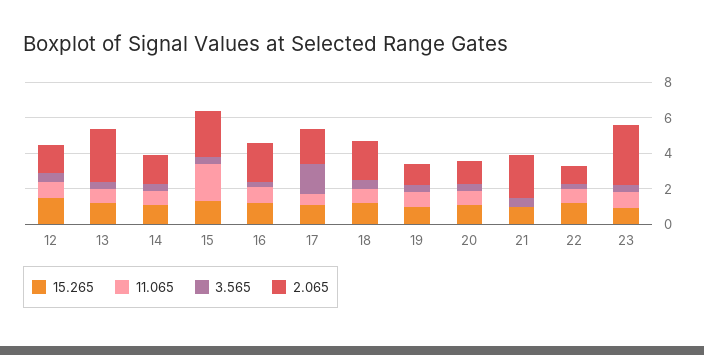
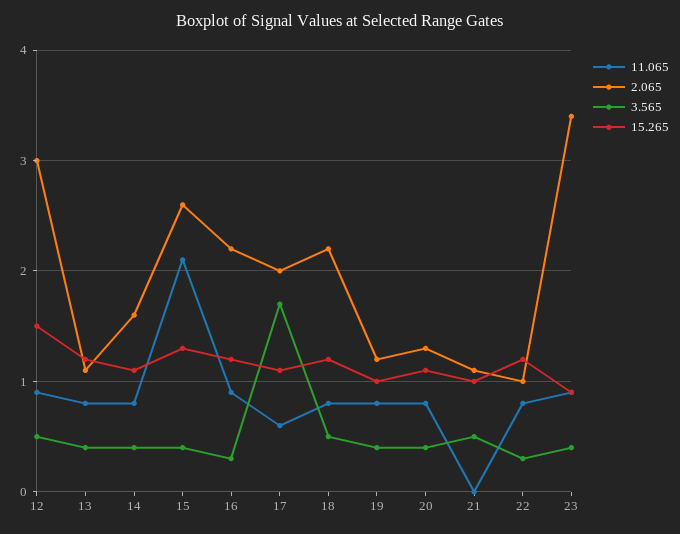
  {
    "15.265": {
      "12": 1.5,
      "13": 1.2,
      "14": 1.1,
      "15": 1.3,
      "16": 1.2,
      "17": 1.1,
      "18": 1.2,
      "19": 1,
      "20": 1.1,
      "21": 1,
      "22": 1.2,
      "23": 0.9
    },
    "11.065": {
      "12": 0.9,
      "13": 0.8,
      "14": 0.8,
      "15": 2.1,
      "16": 0.9,
      "17": 0.6,
      "18": 0.8,
      "19": 0.8,
      "20": 0.8,
      "21": 0,
      "22": 0.8,
      "23": 0.9
    },
    "3.565": {
      "12": 0.5,
      "13": 0.4,
      "14": 0.4,
      "15": 0.4,
      "16": 0.3,
      "17": 1.7,
      "18": 0.5,
      "19": 0.4,
      "20": 0.4,
      "21": 0.5,
      "22": 0.3,
      "23": 0.4
    },
    "2.065": {
-     "12": 1.5,
+     "12": 3,
-     "13": 3,
+     "13": 1.1,
      "14": 1.6,
      "15": 2.6,
      "16": 2.2,
      "17": 2,
      "18": 2.2,
      "19": 1.2,
      "20": 1.3,
-     "21": 2.5,
+     "21": 1.1,
      "22": 1,
      "23": 3.4
    }
  }

